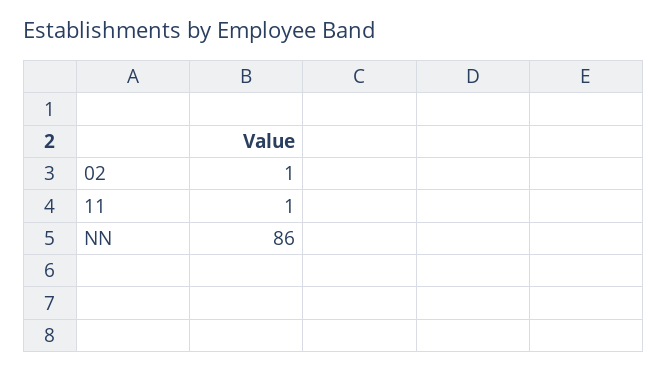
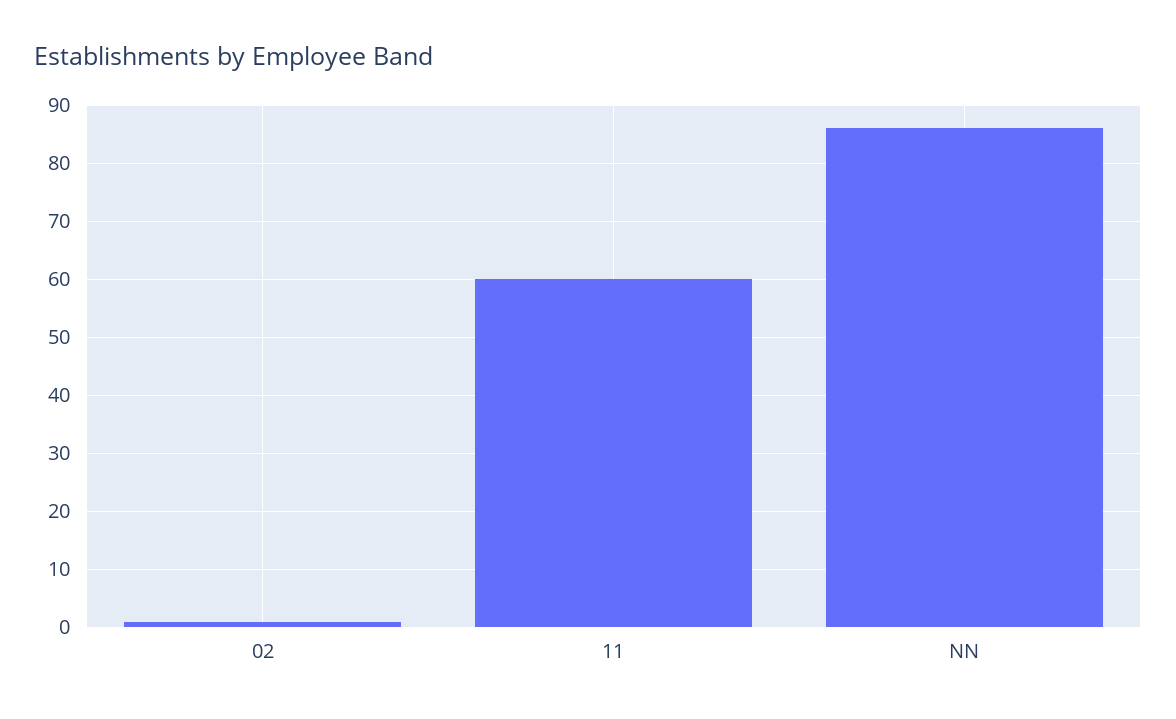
  {
    "02": 1,
-   "11": 1,
+   "11": 60,
    "NN": 86
  }

